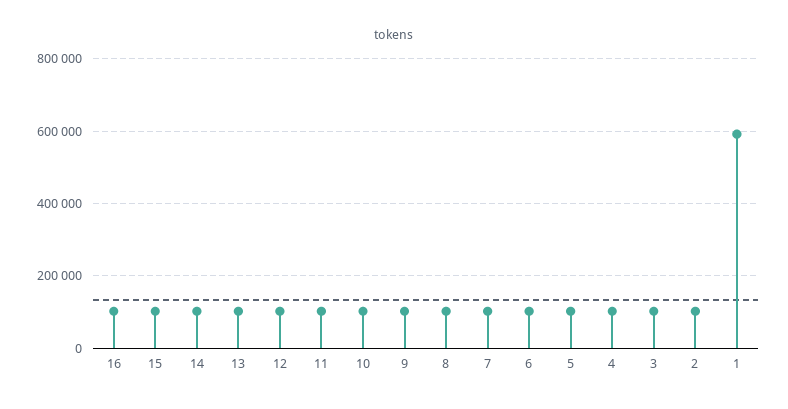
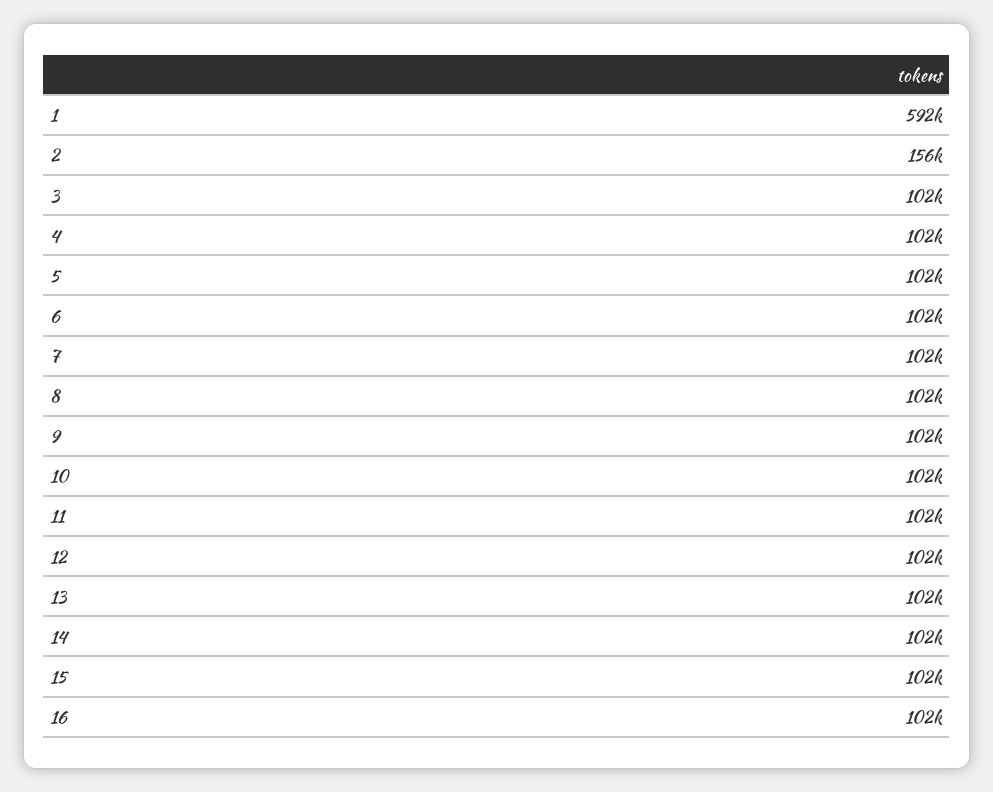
  {
    "16": 102000,
    "15": 102000,
    "14": 102000,
    "13": 102000,
    "12": 102000,
    "11": 102000,
    "10": 102000,
    "9": 102000,
    "8": 102000,
    "7": 102000,
    "6": 102000,
    "5": 102000,
    "4": 102000,
    "3": 102000,
-   "2": 100000,
+   "2": 156000,
    "1": 592000
  }

